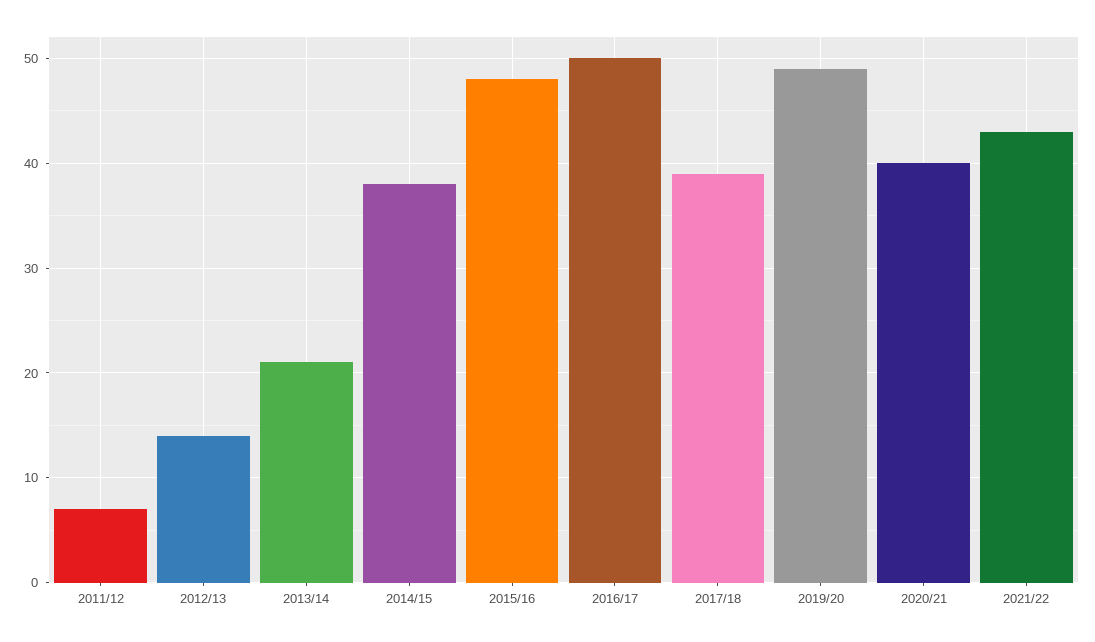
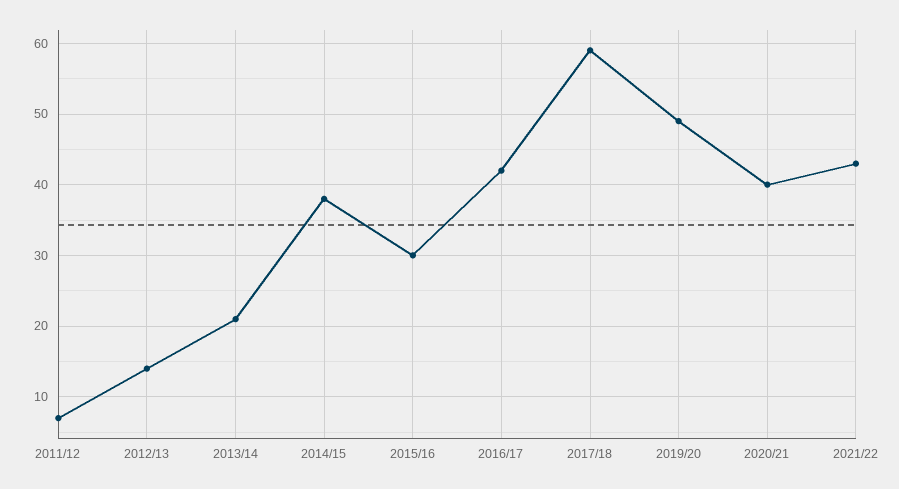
  {
    "2011/12": 7,
    "2012/13": 14,
    "2013/14": 21,
    "2014/15": 38,
-   "2015/16": 48,
+   "2015/16": 30,
-   "2016/17": 50,
+   "2016/17": 42,
-   "2017/18": 39,
+   "2017/18": 59,
    "2019/20": 49,
    "2020/21": 40,
    "2021/22": 43
  }

